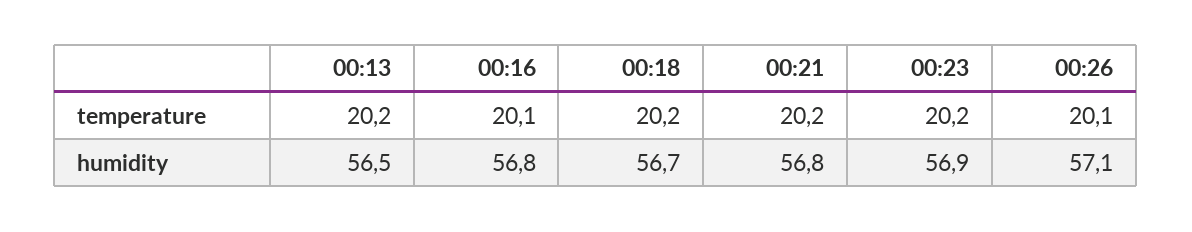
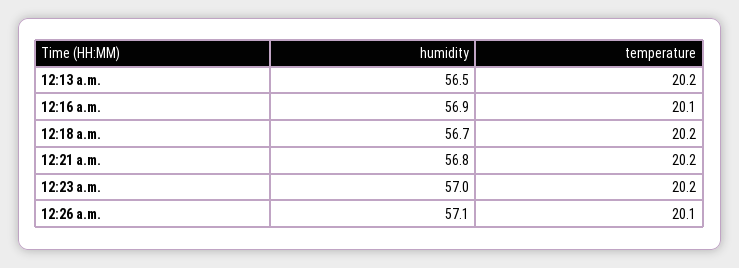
  {
    "00:13": {
      "temperature": 20.2,
      "humidity": 56.5
    },
    "00:16": {
      "temperature": 20.1,
-     "humidity": 56.8
+     "humidity": 56.9
    },
    "00:18": {
      "temperature": 20.2,
      "humidity": 56.7
    },
    "00:21": {
      "temperature": 20.2,
      "humidity": 56.8
    },
    "00:23": {
      "temperature": 20.2,
-     "humidity": 56.9
+     "humidity": 57
    },
    "00:26": {
      "temperature": 20.1,
      "humidity": 57.1
    }
  }

